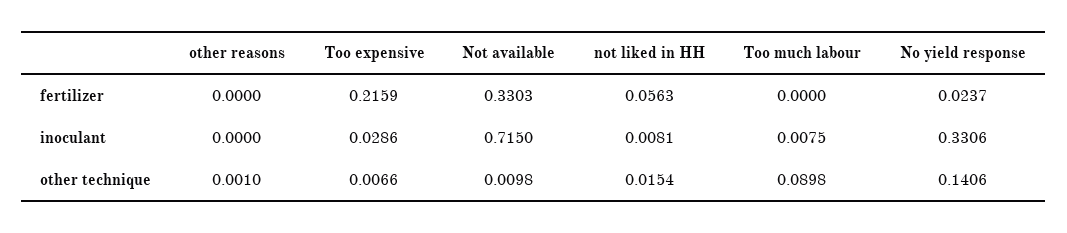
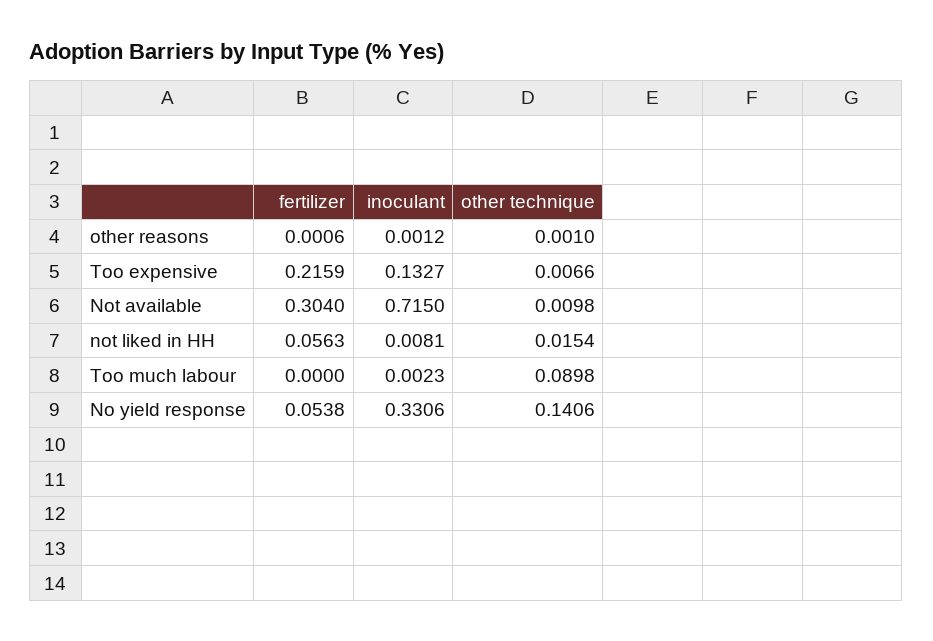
  {
    "other reasons": {
-     "fertilizer": 0,
+     "fertilizer": 0.0006,
-     "inoculant": 0,
+     "inoculant": 0.0012,
      "other technique": 0.001
    },
    "Too expensive": {
      "fertilizer": 0.2159,
-     "inoculant": 0.0286,
+     "inoculant": 0.1327,
      "other technique": 0.0066
    },
    "Not available": {
-     "fertilizer": 0.3303,
+     "fertilizer": 0.304,
      "inoculant": 0.715,
      "other technique": 0.0098
    },
    "not liked in HH": {
      "fertilizer": 0.0563,
      "inoculant": 0.0081,
      "other technique": 0.0154
    },
    "Too much labour": {
      "fertilizer": 0,
-     "inoculant": 0.0075,
+     "inoculant": 0.0023,
      "other technique": 0.0898
    },
    "No yield response": {
-     "fertilizer": 0.0237,
+     "fertilizer": 0.0538,
      "inoculant": 0.3306,
      "other technique": 0.1406
    }
  }

